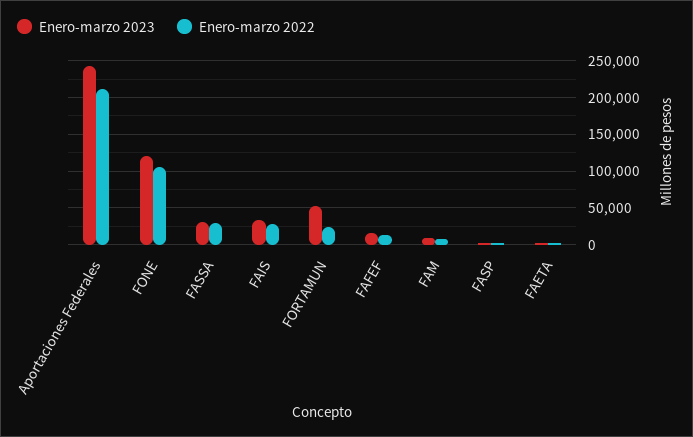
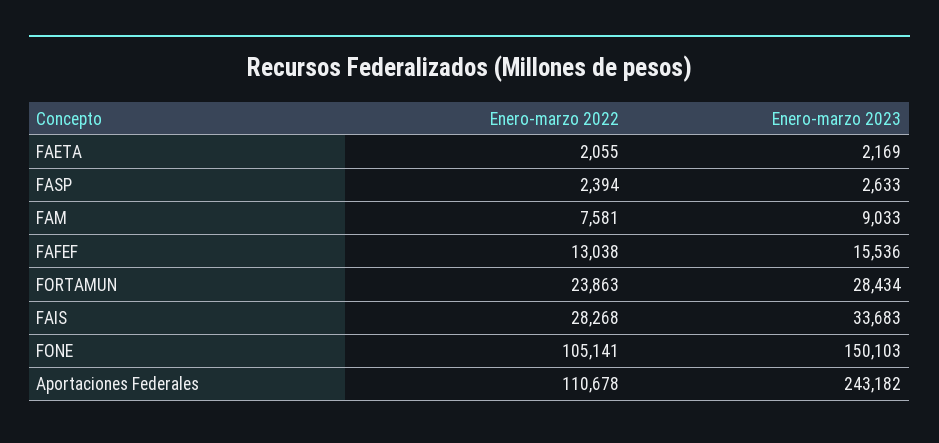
  {
    "Enero-marzo 2023": {
      "Aportaciones Federales": 243182,
-     "FONE": 120000,
+     "FONE": 150103,
-     "FASSA": 30000,
      "FAIS": 33683,
-     "FORTAMUN": 50000,
+     "FORTAMUN": 28434,
      "FAFEF": 15536,
      "FAM": 9033,
      "FASP": 2633,
      "FAETA": 2169
    },
    "Enero-marzo 2022": {
-     "Aportaciones Federales": 210000,
+     "Aportaciones Federales": 110678,
      "FONE": 105141,
-     "FASSA": 30000,
      "FAIS": 28268,
      "FORTAMUN": 23863,
      "FAFEF": 13038,
      "FAM": 7581,
      "FASP": 2394,
      "FAETA": 2055
    }
  }

